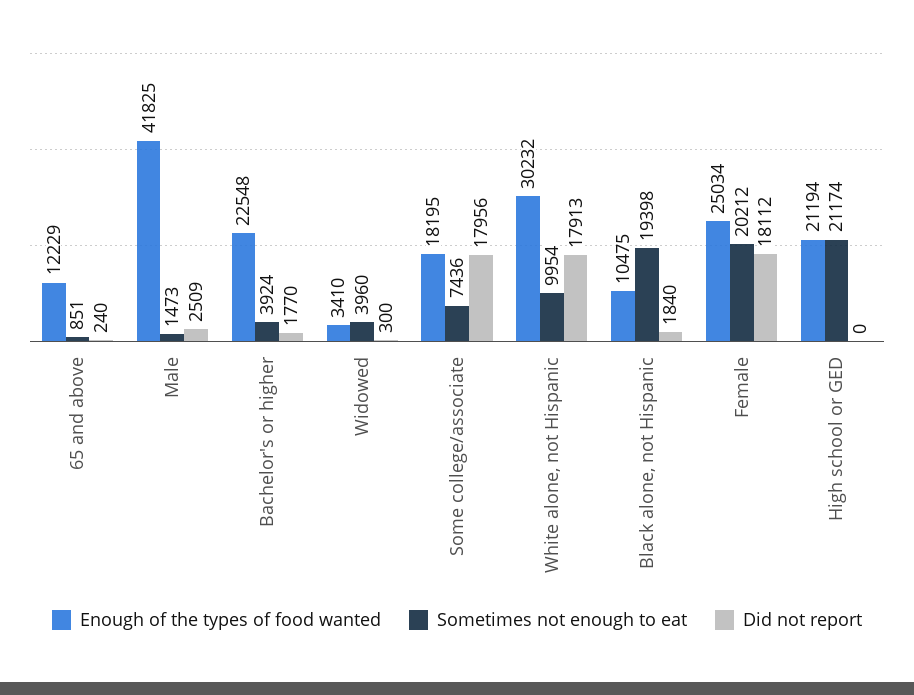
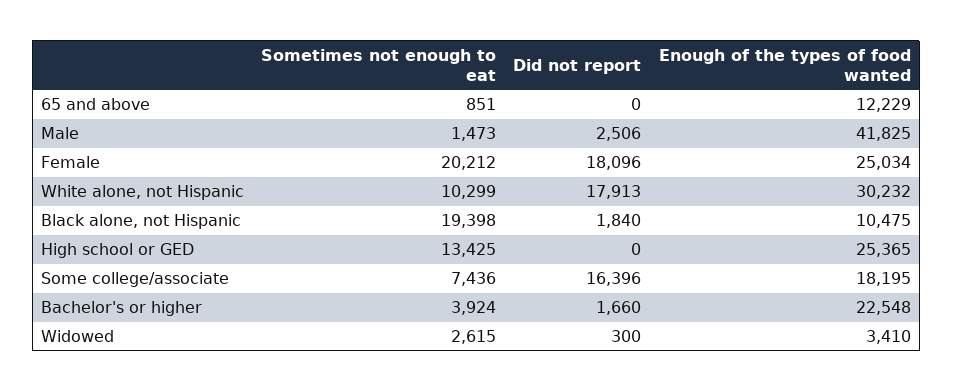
  {
    "Enough of the types of food wanted": {
      "65 and above": 12229,
      "Male": 41825,
      "Bachelor's or higher": 22548,
      "Widowed": 3410,
      "Some college/associate": 18195,
      "White alone, not Hispanic": 30232,
      "Black alone, not Hispanic": 10475,
      "Female": 25034,
-     "High school or GED": 21194
+     "High school or GED": 25365
    },
    "Sometimes not enough to eat": {
      "65 and above": 851,
      "Male": 1473,
      "Bachelor's or higher": 3924,
-     "Widowed": 3960,
+     "Widowed": 2615,
      "Some college/associate": 7436,
-     "White alone, not Hispanic": 9954,
+     "White alone, not Hispanic": 10299,
      "Black alone, not Hispanic": 19398,
      "Female": 20212,
-     "High school or GED": 21174
+     "High school or GED": 13425
    },
    "Did not report": {
-     "65 and above": 240,
+     "65 and above": 0,
-     "Male": 2509,
+     "Male": 2506,
-     "Bachelor's or higher": 1770,
+     "Bachelor's or higher": 1660,
      "Widowed": 300,
-     "Some college/associate": 17956,
+     "Some college/associate": 16396,
      "White alone, not Hispanic": 17913,
      "Black alone, not Hispanic": 1840,
-     "Female": 18112,
+     "Female": 18096,
      "High school or GED": 0
    }
  }

